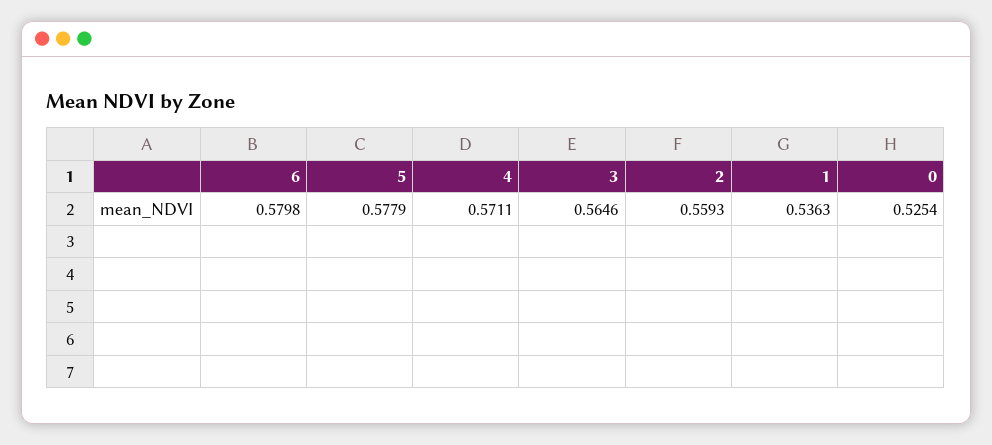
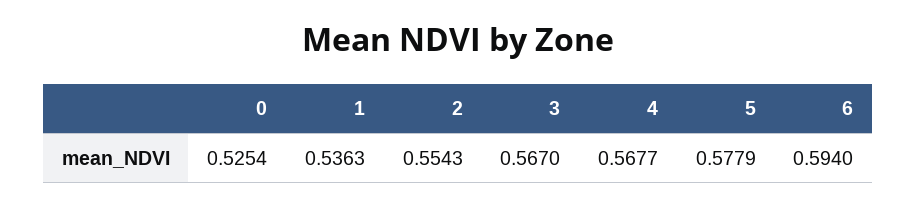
  {
-   "6": 0.5798,
+   "6": 0.594,
    "5": 0.5779,
-   "4": 0.5711,
+   "4": 0.5677,
-   "3": 0.5646,
+   "3": 0.567,
-   "2": 0.5593,
+   "2": 0.5543,
    "1": 0.5363,
    "0": 0.5254
  }

